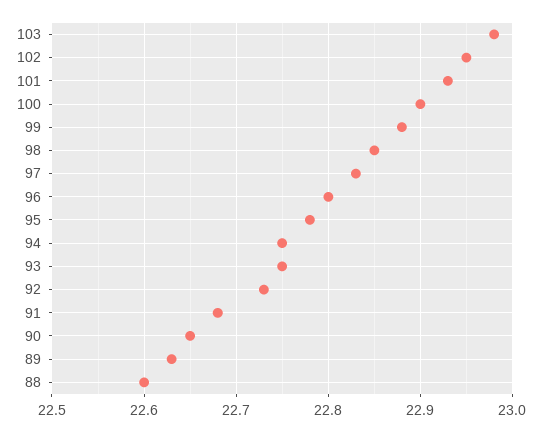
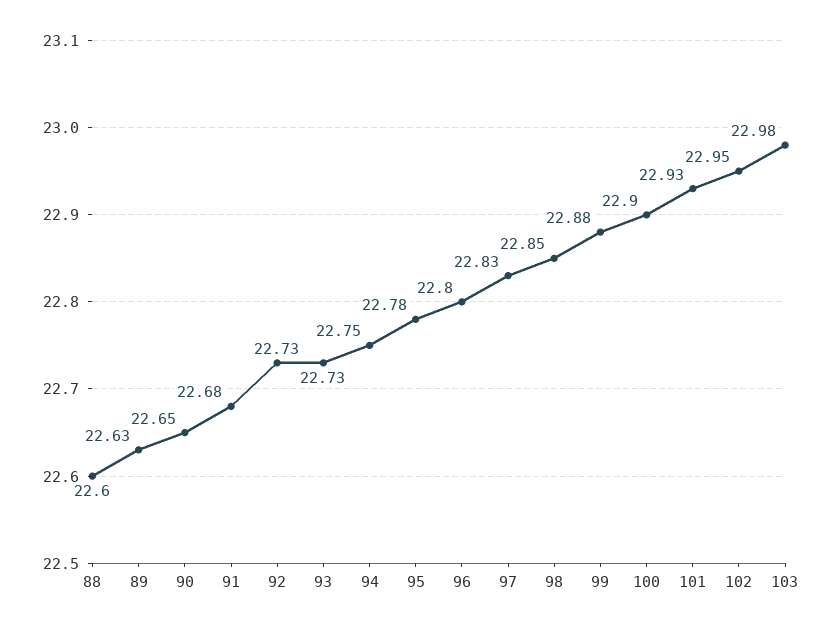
  {
    "103": 22.98,
    "102": 22.95,
    "101": 22.93,
    "100": 22.9,
    "99": 22.88,
    "98": 22.85,
    "97": 22.83,
    "96": 22.8,
    "95": 22.78,
    "94": 22.75,
-   "93": 22.75,
+   "93": 22.73,
    "92": 22.73,
    "91": 22.68,
    "90": 22.65,
    "89": 22.63,
    "88": 22.6
  }

